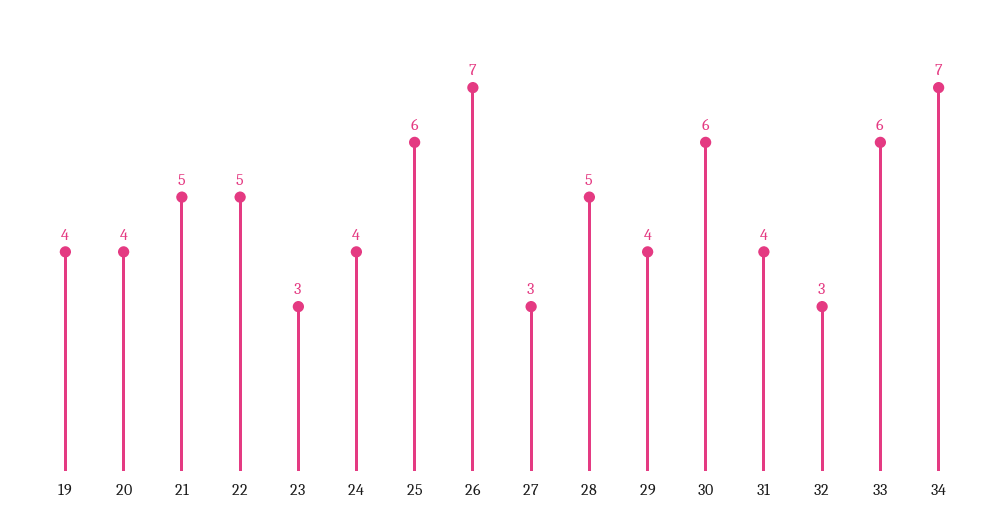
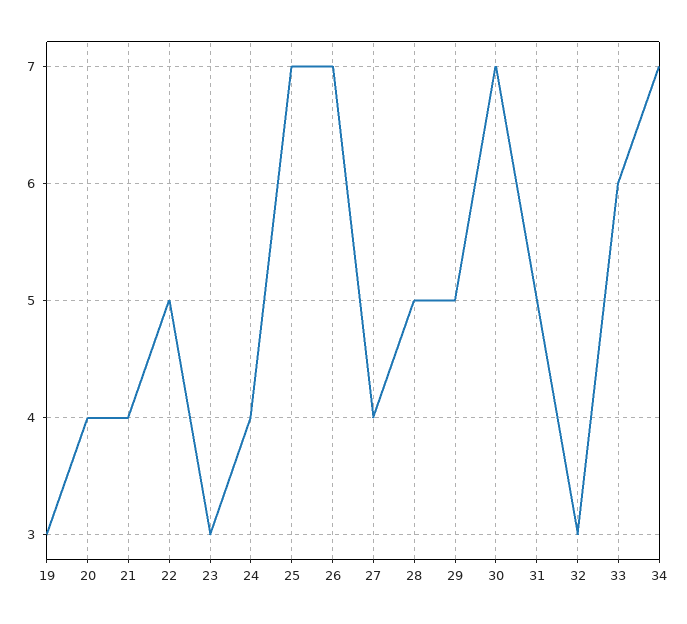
  {
-   "19": 4,
+   "19": 3,
    "20": 4,
-   "21": 5,
+   "21": 4,
    "22": 5,
    "23": 3,
    "24": 4,
-   "25": 6,
+   "25": 7,
    "26": 7,
-   "27": 3,
+   "27": 4,
    "28": 5,
-   "29": 4,
+   "29": 5,
-   "30": 6,
+   "30": 7,
-   "31": 4,
+   "31": 5,
    "32": 3,
    "33": 6,
    "34": 7
  }

